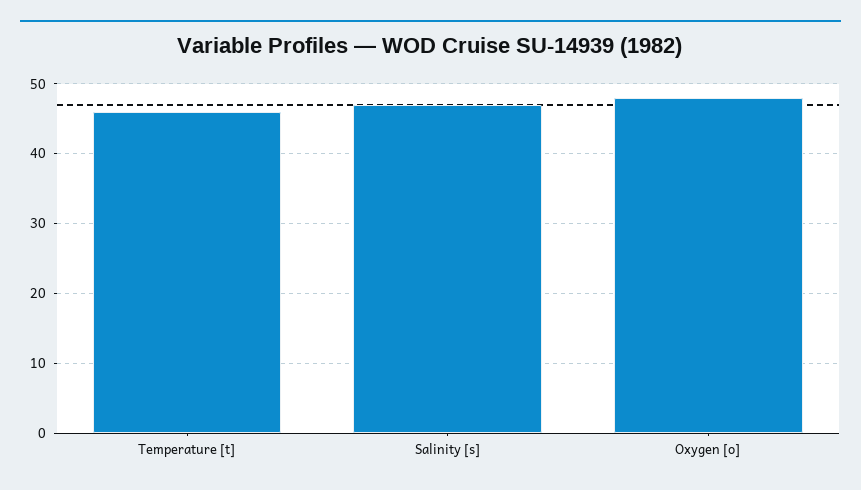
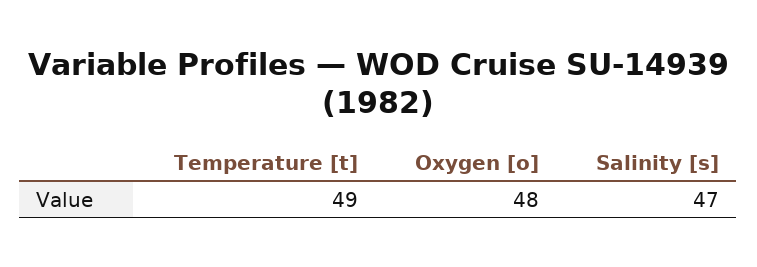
  {
-   "Temperature [t]": 46,
+   "Temperature [t]": 49,
    "Salinity [s]": 47,
    "Oxygen [o]": 48
  }

